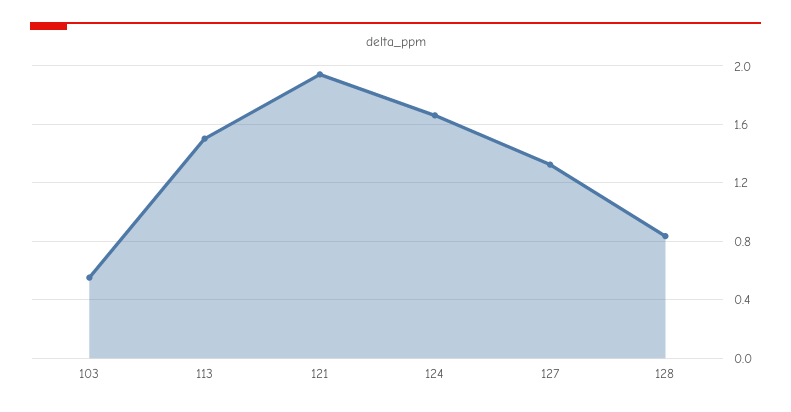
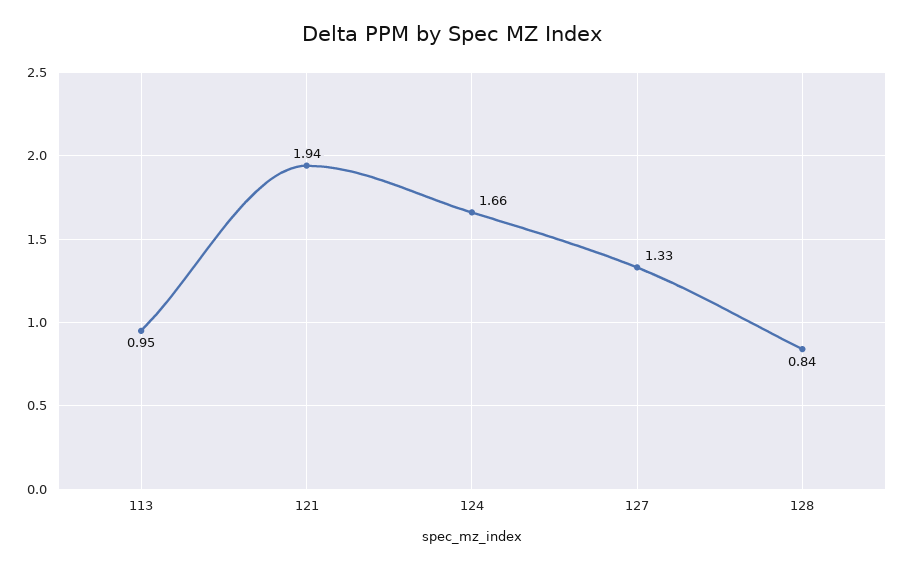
  {
-   "103": 0.55,
-   "113": 1.5,
+   "113": 0.95,
    "121": 1.94,
    "124": 1.66,
    "127": 1.33,
    "128": 0.84
  }

